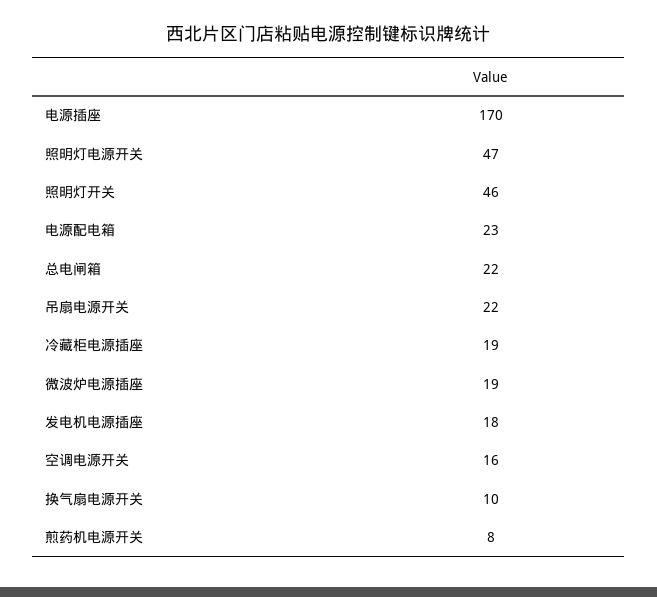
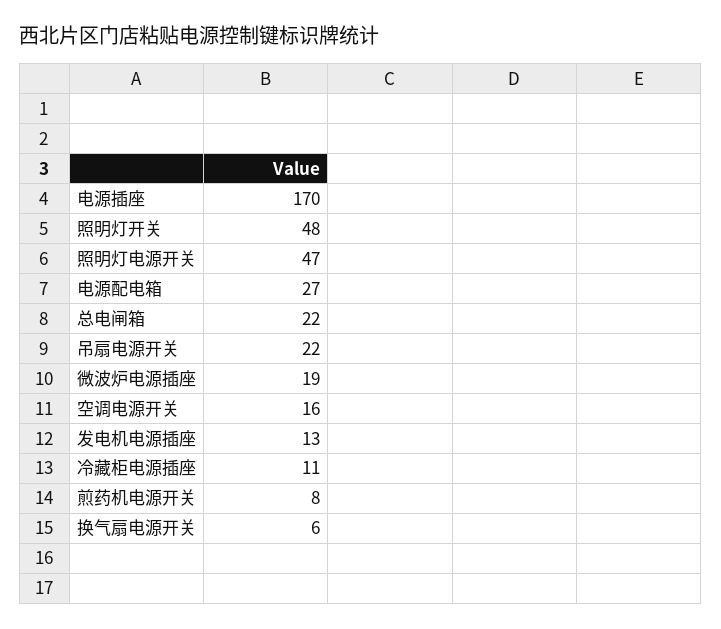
  {
    "电源插座": 170,
    "照明灯电源开关": 47,
-   "照明灯开关": 46,
+   "照明灯开关": 48,
-   "电源配电箱": 23,
+   "电源配电箱": 27,
    "总电闸箱": 22,
    "吊扇电源开关": 22,
-   "冷藏柜电源插座": 19,
+   "冷藏柜电源插座": 11,
    "微波炉电源插座": 19,
-   "发电机电源插座": 18,
+   "发电机电源插座": 13,
    "空调电源开关": 16,
-   "换气扇电源开关": 10,
+   "换气扇电源开关": 6,
    "煎药机电源开关": 8
  }

